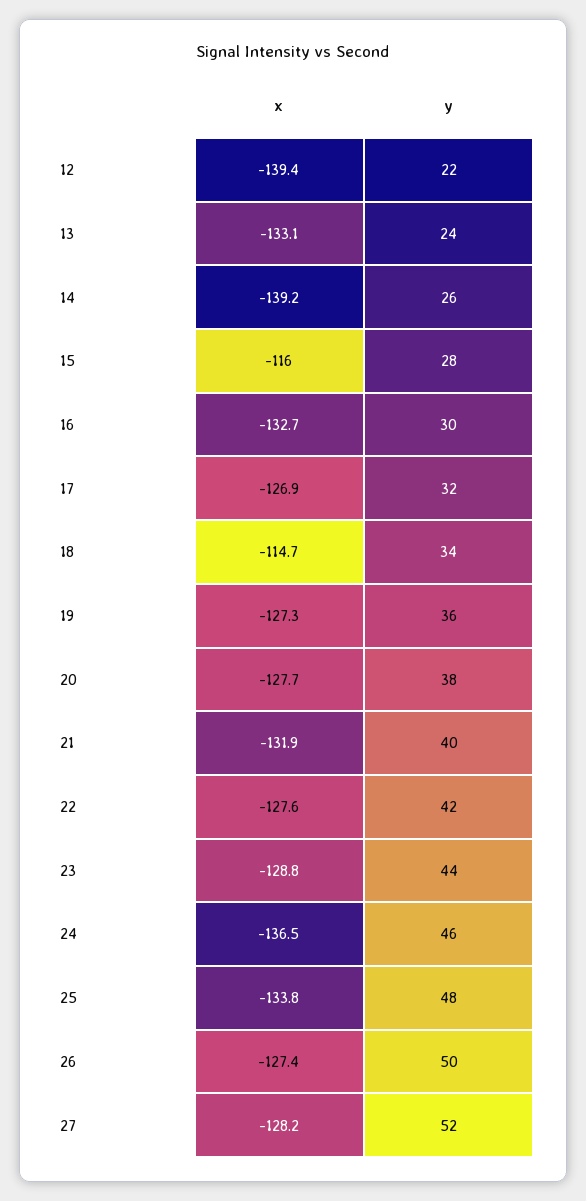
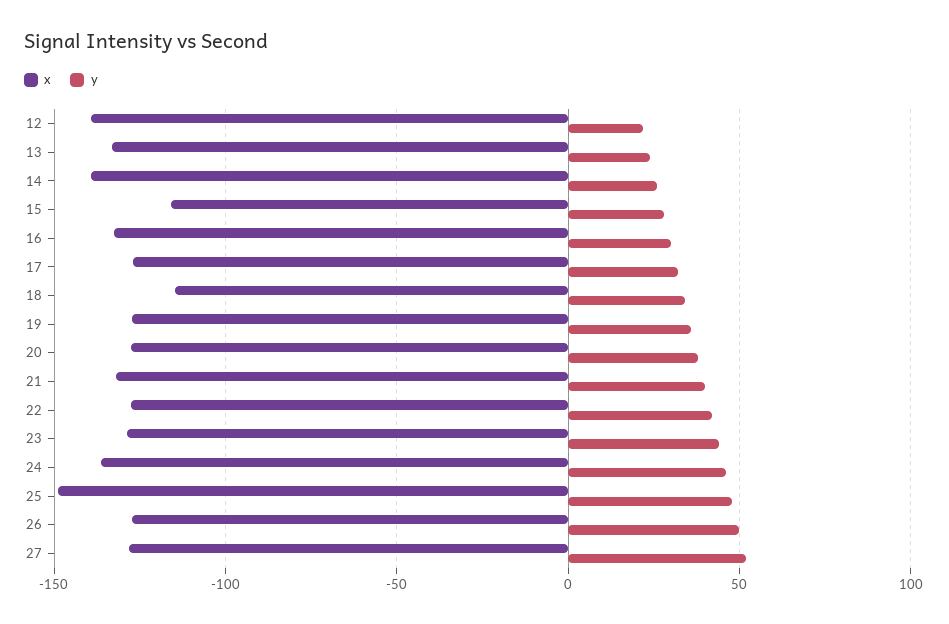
  {
    "x": {
      "12": -139.4,
      "13": -133.1,
      "14": -139.2,
      "15": -116,
      "16": -132.7,
      "17": -126.9,
      "18": -114.7,
      "19": -127.3,
      "20": -127.7,
      "21": -131.9,
      "22": -127.6,
      "23": -128.8,
      "24": -136.5,
-     "25": -133.8,
+     "25": -150,
      "26": -127.4,
      "27": -128.2
    },
    "y": {
      "12": 22,
      "13": 24,
      "14": 26,
      "15": 28,
      "16": 30,
      "17": 32,
      "18": 34,
      "19": 36,
      "20": 38,
      "21": 40,
      "22": 42,
      "23": 44,
      "24": 46,
      "25": 48,
      "26": 50,
      "27": 52
    }
  }

